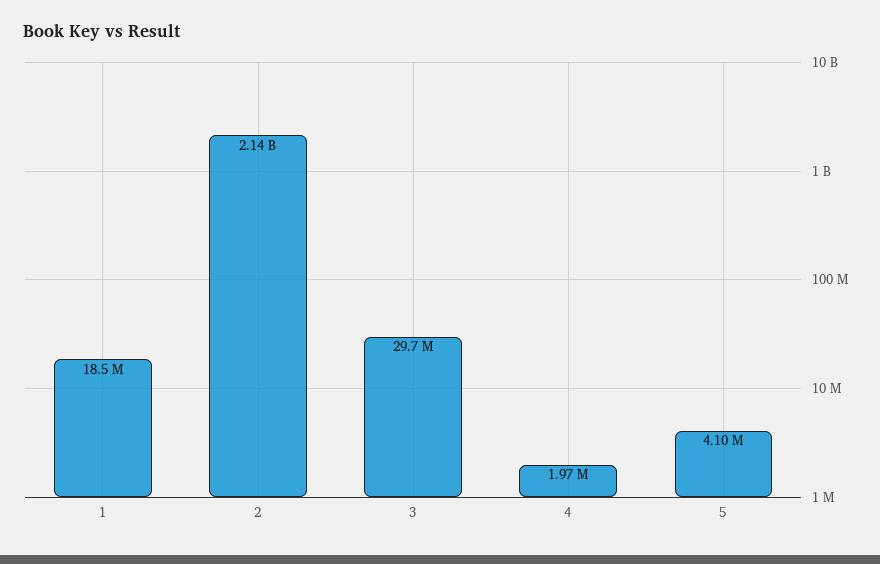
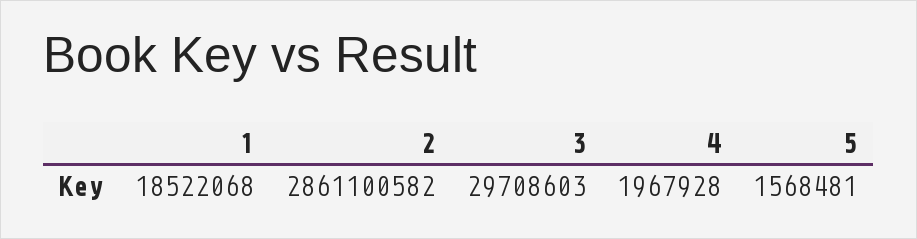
  {
    "1": 18522068,
-   "2": 2140000000,
+   "2": 2861100582,
    "3": 29708603,
    "4": 1967928,
-   "5": 4100000
+   "5": 1568481
  }

